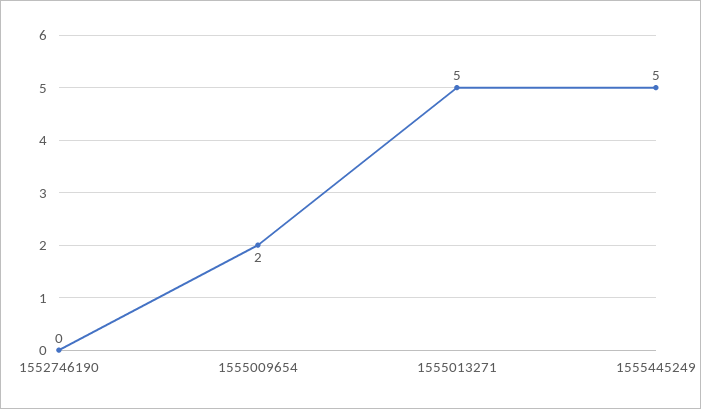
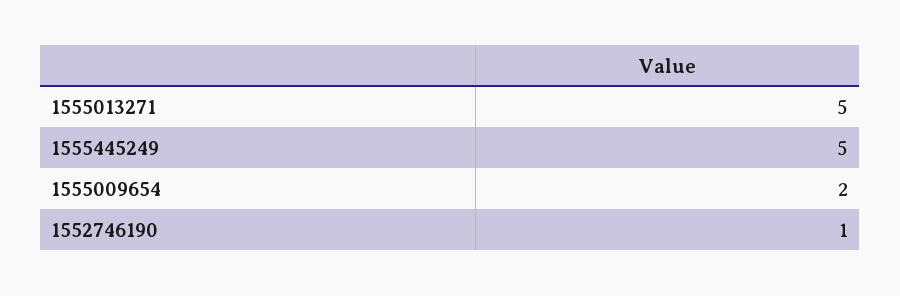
  {
-   "1552746190": 0,
+   "1552746190": 1,
    "1555009654": 2,
    "1555013271": 5,
    "1555445249": 5
  }

